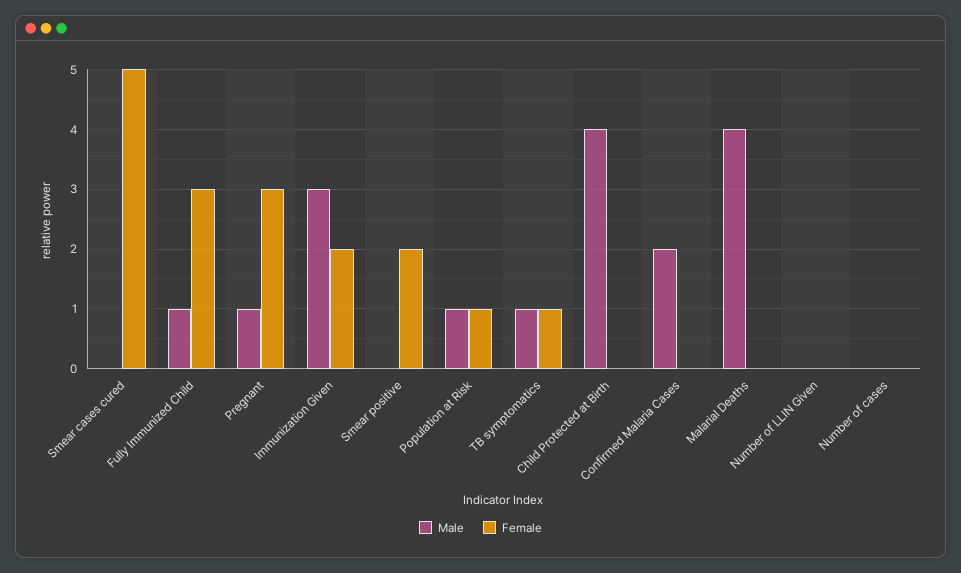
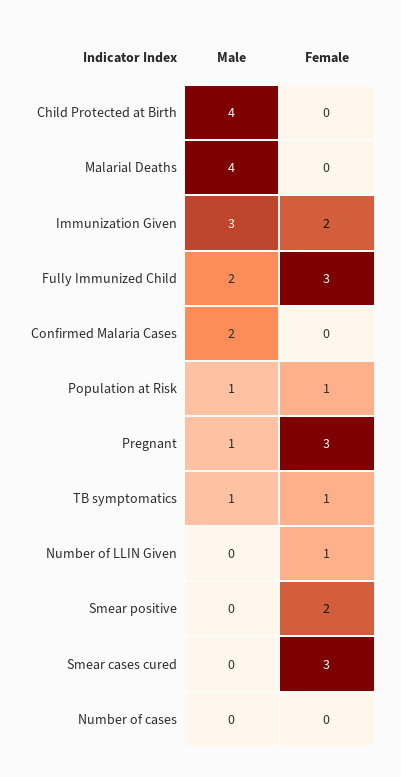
  {
    "Male": {
      "Smear cases cured": 0,
-     "Fully Immunized Child": 1,
+     "Fully Immunized Child": 2,
      "Pregnant": 1,
      "Immunization Given": 3,
      "Smear positive": 0,
      "Population at Risk": 1,
      "TB symptomatics": 1,
      "Child Protected at Birth": 4,
      "Confirmed Malaria Cases": 2,
      "Malarial Deaths": 4,
      "Number of LLIN Given": 0,
      "Number of cases": 0
    },
    "Female": {
-     "Smear cases cured": 5,
+     "Smear cases cured": 3,
      "Fully Immunized Child": 3,
      "Pregnant": 3,
      "Immunization Given": 2,
      "Smear positive": 2,
      "Population at Risk": 1,
      "TB symptomatics": 1,
      "Child Protected at Birth": 0,
      "Confirmed Malaria Cases": 0,
      "Malarial Deaths": 0,
-     "Number of LLIN Given": 0,
+     "Number of LLIN Given": 1,
      "Number of cases": 0
    }
  }

